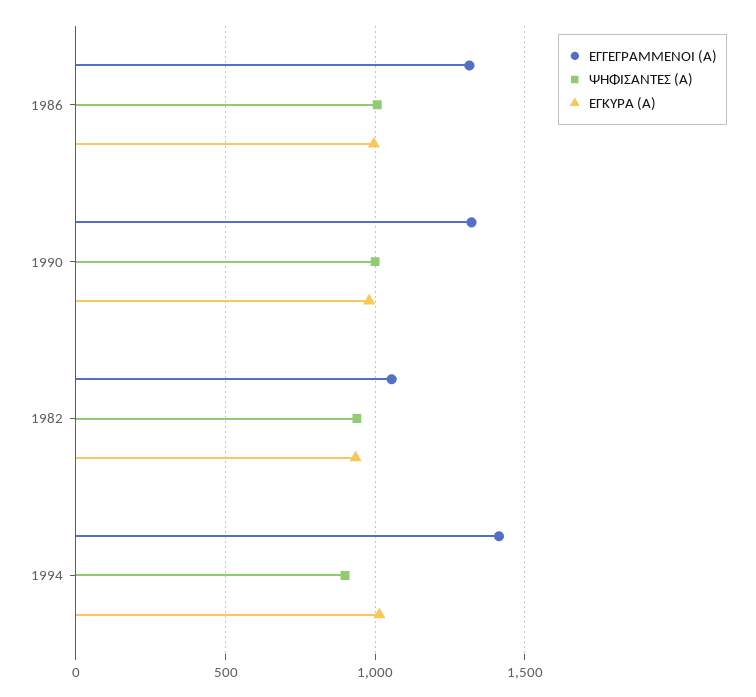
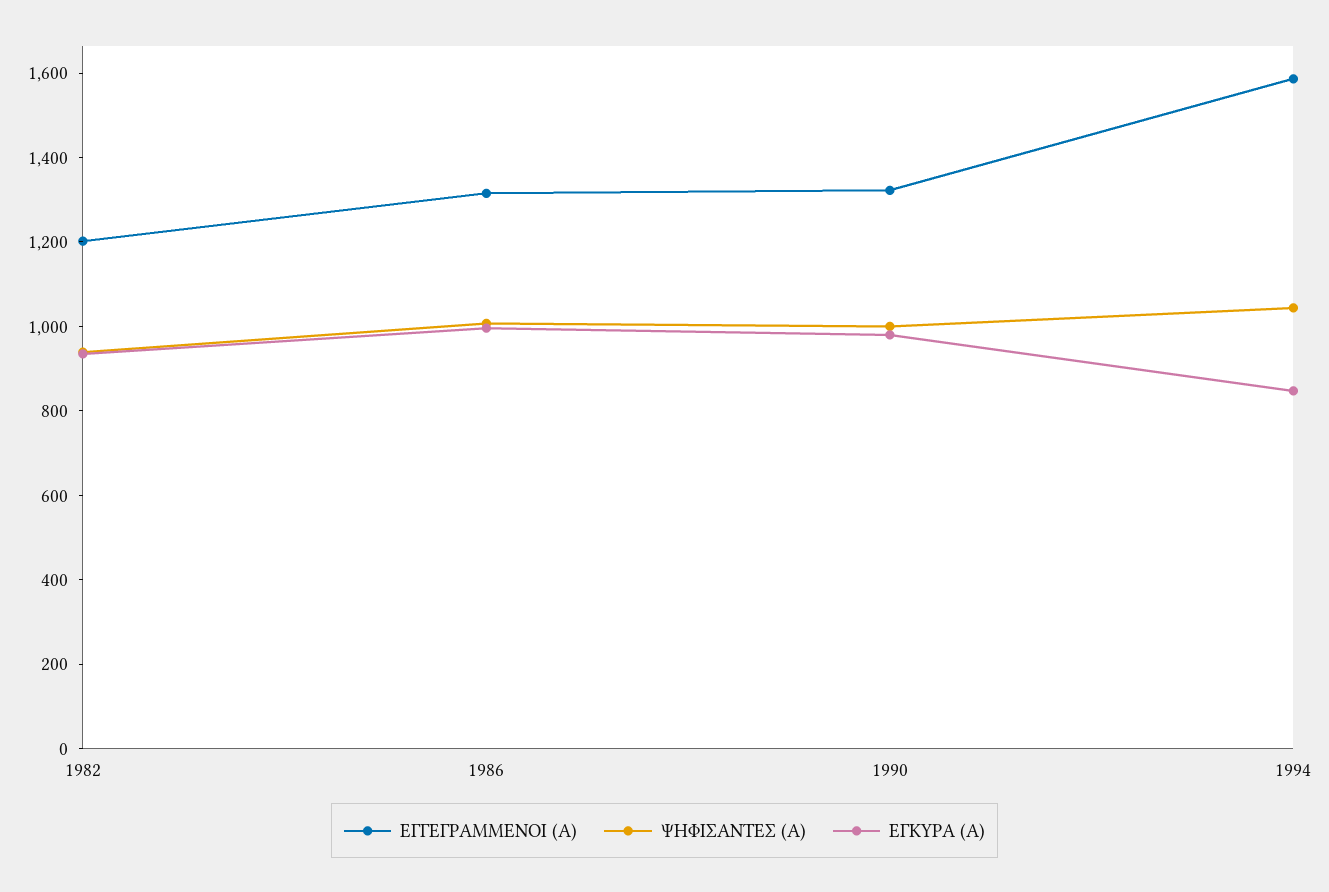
  {
    "ΕΓΓΕΓΡΑΜΜΕΝΟΙ (Α)": {
      "1986": 1300,
      "1990": 1300,
-     "1982": 1050,
+     "1982": 1200,
-     "1994": 1400
+     "1994": 1600
    },
    "ΨΗΦΙΣΑΝΤΕΣ (Α)": {
      "1986": 1000,
      "1990": 1000,
      "1982": 950,
-     "1994": 900
+     "1994": 1050
    },
    "ΕΓΚΥΡΑ (Α)": {
      "1986": 1000,
      "1990": 1000,
      "1982": 950,
-     "1994": 1000
+     "1994": 850
    }
  }

